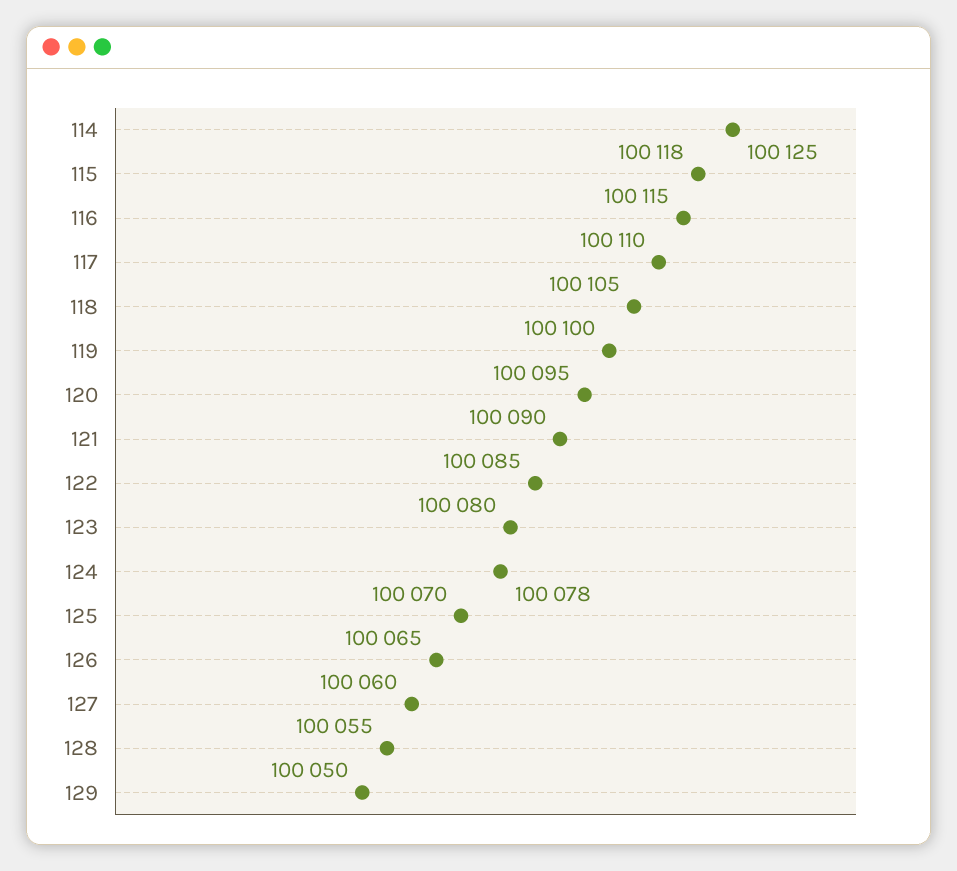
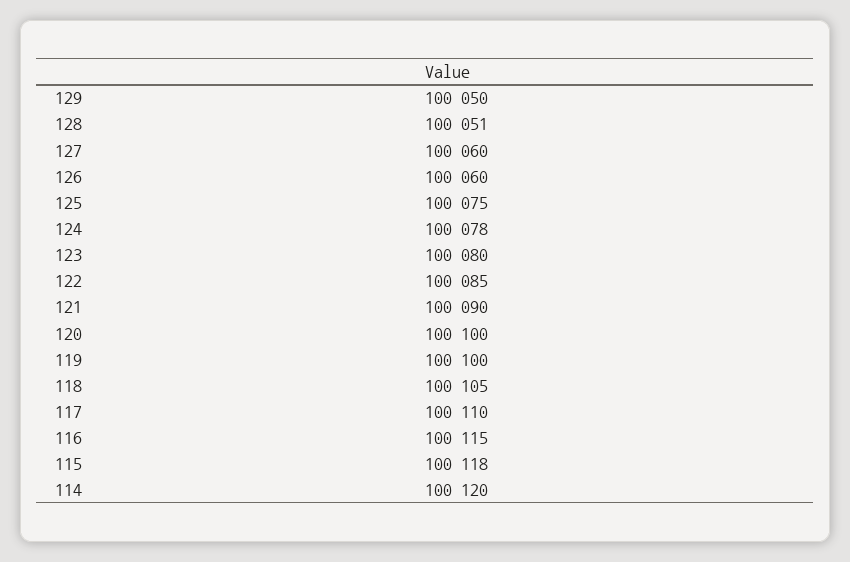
  {
-   "114": 100125,
+   "114": 100120,
    "115": 100118,
    "116": 100115,
    "117": 100110,
    "118": 100105,
    "119": 100100,
-   "120": 100095,
+   "120": 100100,
    "121": 100090,
    "122": 100085,
    "123": 100080,
    "124": 100078,
-   "125": 100070,
+   "125": 100075,
-   "126": 100065,
+   "126": 100060,
    "127": 100060,
-   "128": 100055,
+   "128": 100051,
    "129": 100050
  }

